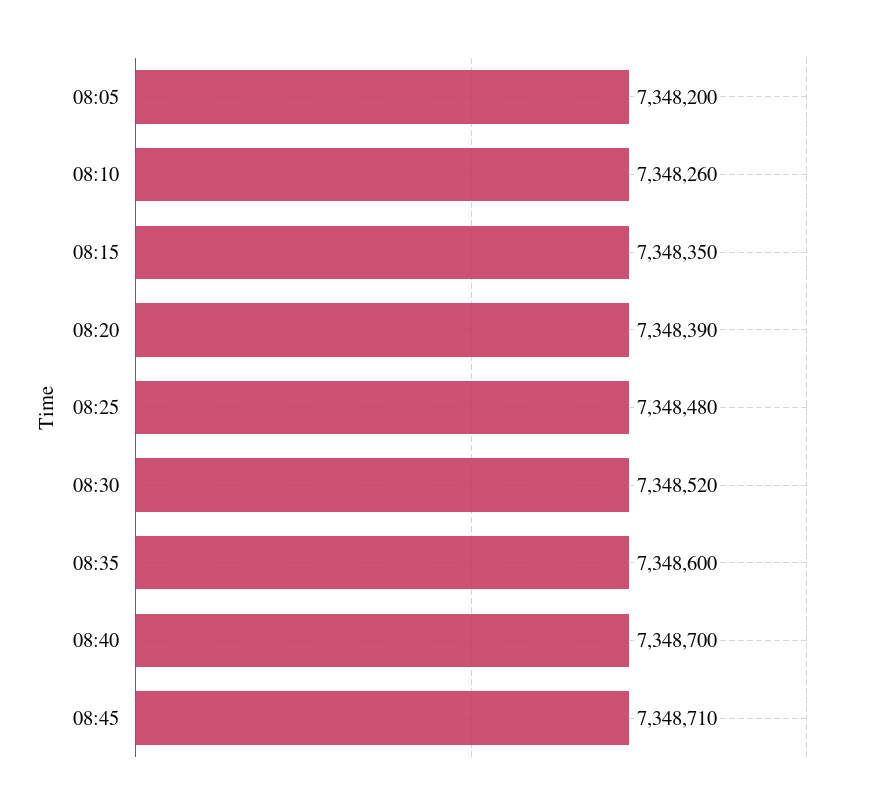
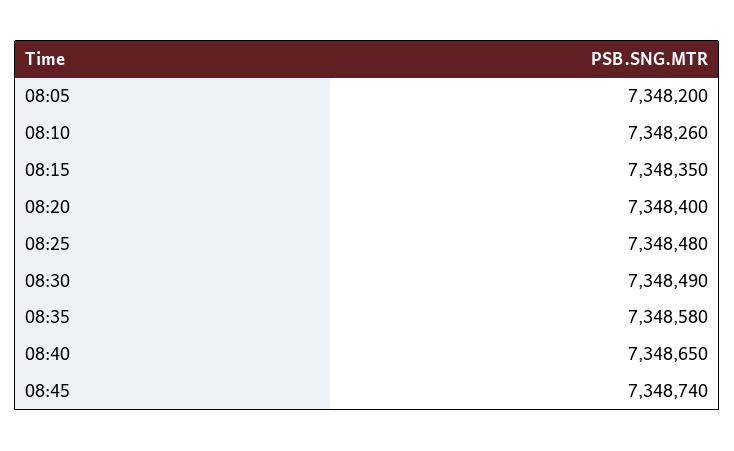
  {
    "08:05": 7348200,
    "08:10": 7348260,
    "08:15": 7348350,
-   "08:20": 7348390,
+   "08:20": 7348400,
    "08:25": 7348480,
-   "08:30": 7348520,
+   "08:30": 7348490,
-   "08:35": 7348600,
+   "08:35": 7348580,
-   "08:40": 7348700,
+   "08:40": 7348650,
-   "08:45": 7348710
+   "08:45": 7348740
  }

